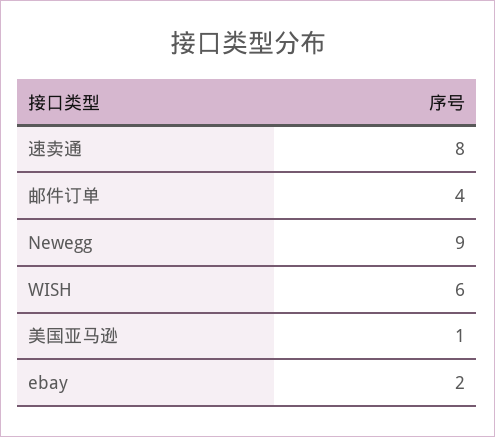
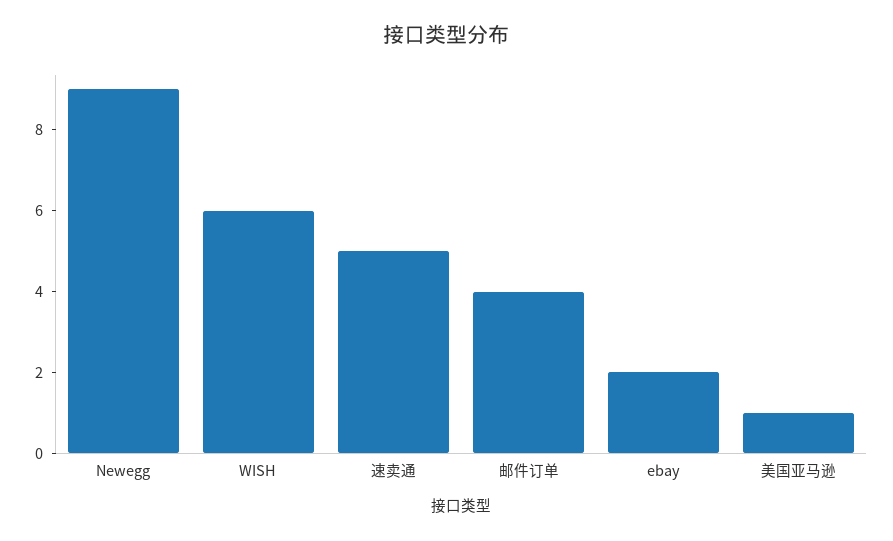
  {
-   "速卖通": 8,
+   "速卖通": 5,
    "邮件订单": 4,
    "Newegg": 9,
    "WISH": 6,
    "美国亚马逊": 1,
    "ebay": 2
  }

